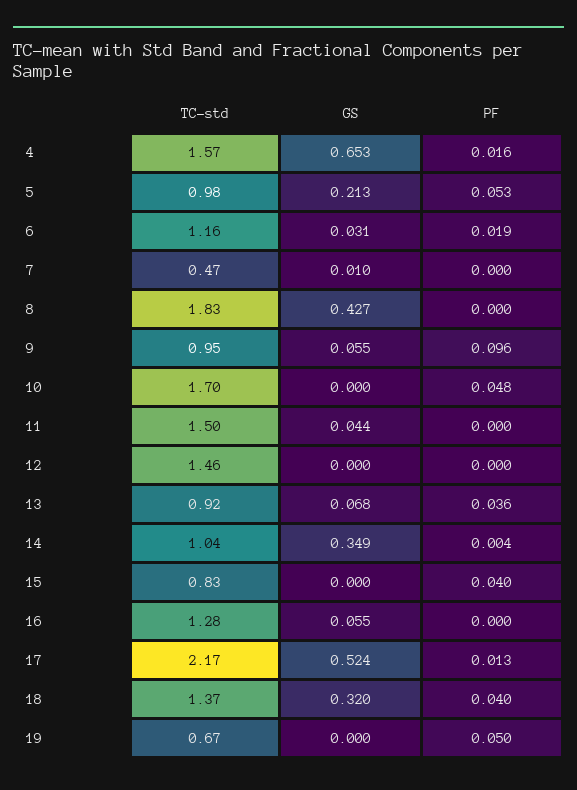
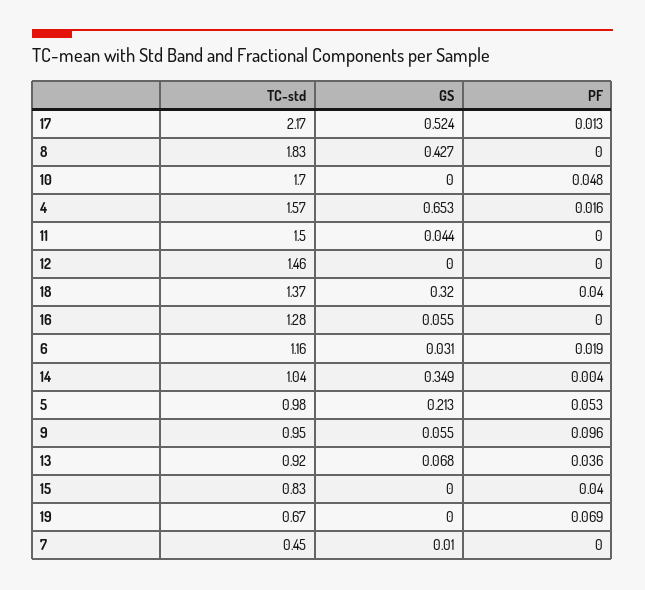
  {
    "TC-std": {
      "4": 1.57,
      "5": 0.98,
      "6": 1.16,
-     "7": 0.47,
+     "7": 0.45,
      "8": 1.83,
      "9": 0.95,
      "10": 1.7,
      "11": 1.5,
      "12": 1.46,
      "13": 0.92,
      "14": 1.04,
      "15": 0.83,
      "16": 1.28,
      "17": 2.17,
      "18": 1.37,
      "19": 0.67
    },
    "GS": {
      "4": 0.653,
      "5": 0.213,
      "6": 0.031,
      "7": 0.01,
      "8": 0.427,
      "9": 0.055,
      "10": 0,
      "11": 0.044,
      "12": 0,
      "13": 0.068,
      "14": 0.349,
      "15": 0,
      "16": 0.055,
      "17": 0.524,
      "18": 0.32,
      "19": 0
    },
    "PF": {
      "4": 0.016,
      "5": 0.053,
      "6": 0.019,
      "7": 0,
      "8": 0,
      "9": 0.096,
      "10": 0.048,
      "11": 0,
      "12": 0,
      "13": 0.036,
      "14": 0.004,
      "15": 0.04,
      "16": 0,
      "17": 0.013,
      "18": 0.04,
-     "19": 0.05
+     "19": 0.069
    }
  }

